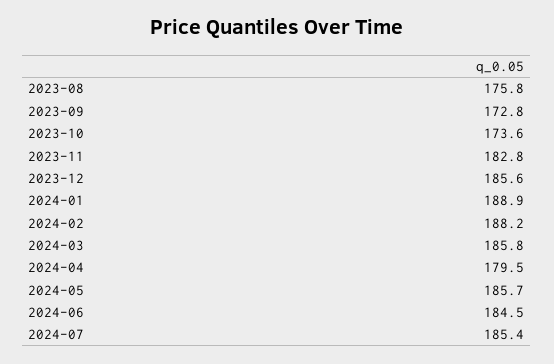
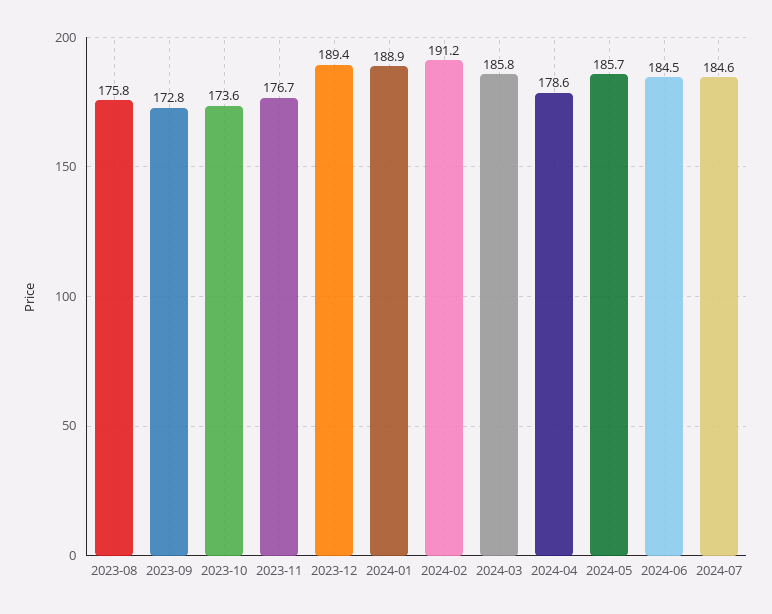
  {
    "2023-08": 175.8,
    "2023-09": 172.8,
    "2023-10": 173.6,
-   "2023-11": 182.8,
+   "2023-11": 176.7,
-   "2023-12": 185.6,
+   "2023-12": 189.4,
    "2024-01": 188.9,
-   "2024-02": 188.2,
+   "2024-02": 191.2,
    "2024-03": 185.8,
-   "2024-04": 179.5,
+   "2024-04": 178.6,
    "2024-05": 185.7,
    "2024-06": 184.5,
-   "2024-07": 185.4
+   "2024-07": 184.6
  }

